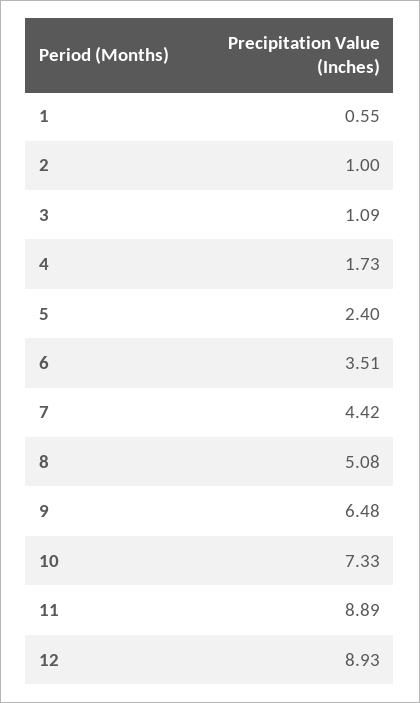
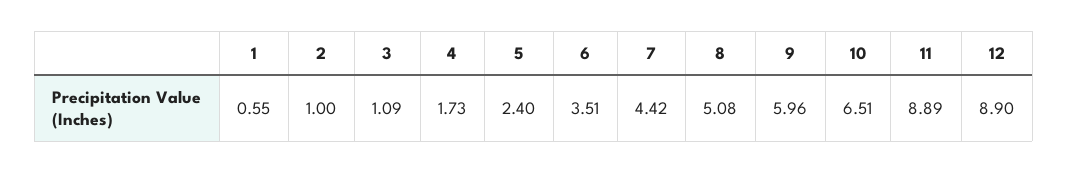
  {
    "1": 0.55,
    "2": 1,
    "3": 1.09,
    "4": 1.73,
    "5": 2.4,
    "6": 3.51,
    "7": 4.42,
    "8": 5.08,
-   "9": 6.48,
+   "9": 5.96,
-   "10": 7.33,
+   "10": 6.51,
    "11": 8.89,
-   "12": 8.93
+   "12": 8.9
  }

